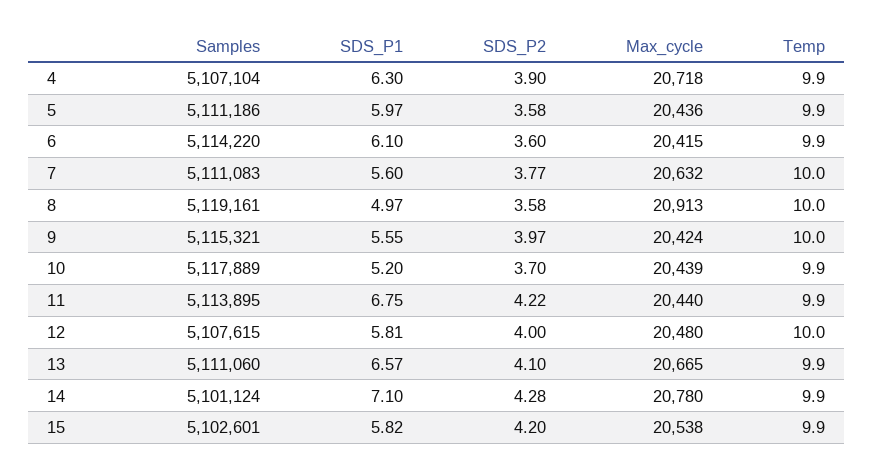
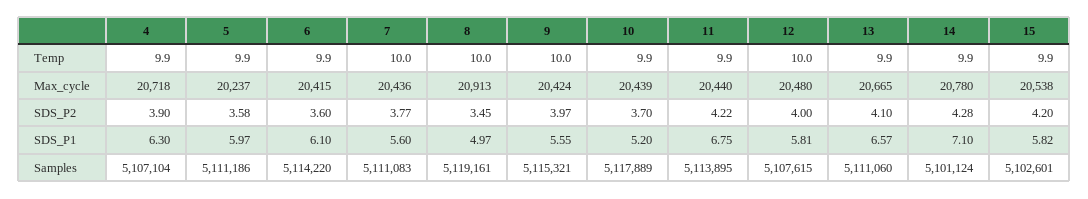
  {
    "Samples": {
      "4": 5107104,
      "5": 5111186,
      "6": 5114220,
      "7": 5111083,
      "8": 5119161,
      "9": 5115321,
      "10": 5117889,
      "11": 5113895,
      "12": 5107615,
      "13": 5111060,
      "14": 5101124,
      "15": 5102601
    },
    "SDS_P1": {
      "4": 6.3,
      "5": 5.97,
      "6": 6.1,
      "7": 5.6,
      "8": 4.97,
      "9": 5.55,
      "10": 5.2,
      "11": 6.75,
      "12": 5.81,
      "13": 6.57,
      "14": 7.1,
      "15": 5.82
    },
    "SDS_P2": {
      "4": 3.9,
      "5": 3.58,
      "6": 3.6,
      "7": 3.77,
-     "8": 3.58,
+     "8": 3.45,
      "9": 3.97,
      "10": 3.7,
      "11": 4.22,
      "12": 4,
      "13": 4.1,
      "14": 4.28,
      "15": 4.2
    },
    "Max_cycle": {
      "4": 20718,
-     "5": 20436,
+     "5": 20237,
      "6": 20415,
-     "7": 20632,
+     "7": 20436,
      "8": 20913,
      "9": 20424,
      "10": 20439,
      "11": 20440,
      "12": 20480,
      "13": 20665,
      "14": 20780,
      "15": 20538
    },
    "Temp": {
      "4": 9.9,
      "5": 9.9,
      "6": 9.9,
      "7": 10,
      "8": 10,
      "9": 10,
      "10": 9.9,
      "11": 9.9,
      "12": 10,
      "13": 9.9,
      "14": 9.9,
      "15": 9.9
    }
  }

